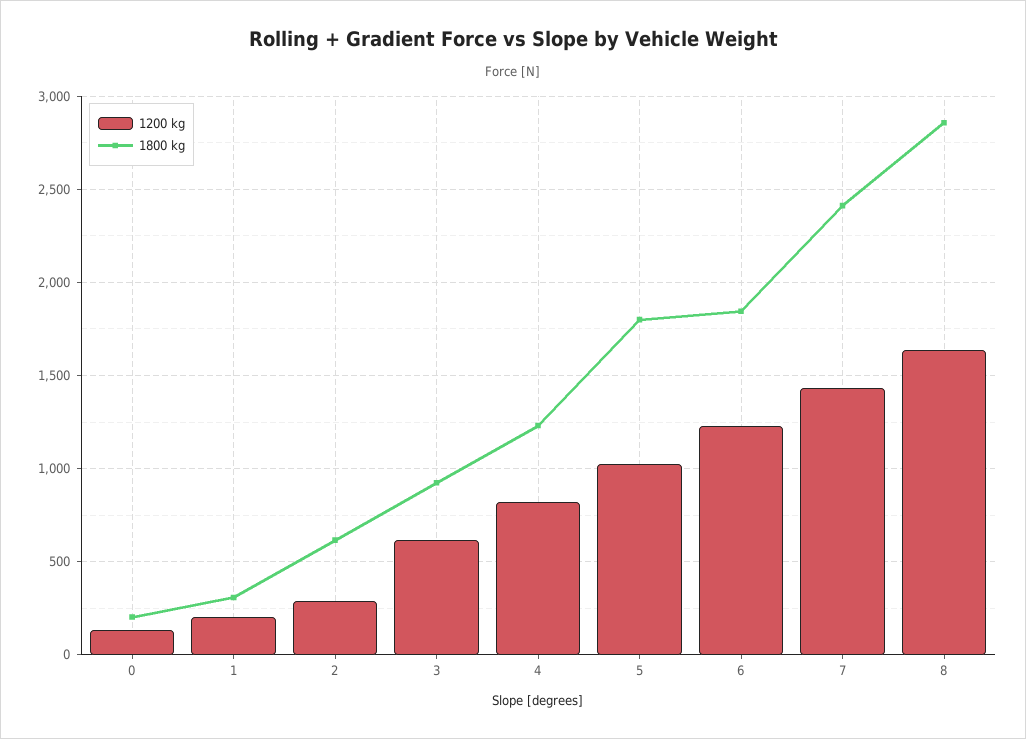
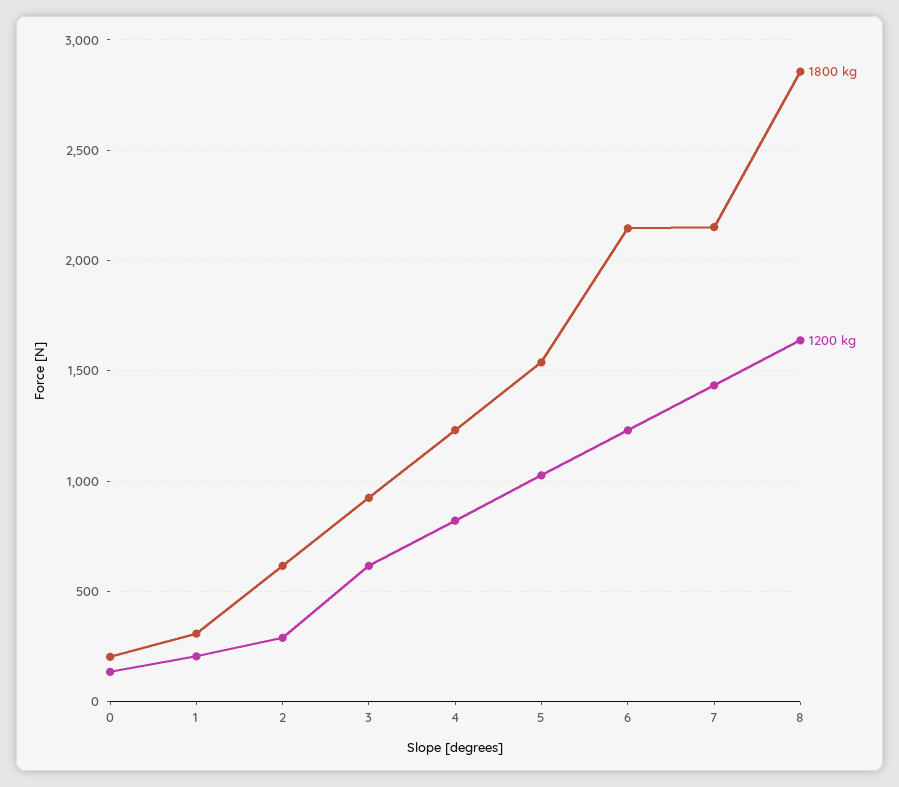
  {
    "1200 kg": {
      "0": 150,
      "1": 200,
      "2": 300,
      "3": 600,
      "4": 800,
      "5": 1050,
      "6": 1250,
      "7": 1450,
      "8": 1650
    },
    "1800 kg": {
      "0": 200,
      "1": 300,
      "2": 600,
      "3": 900,
      "4": 1250,
-     "5": 1800,
+     "5": 1550,
-     "6": 1850,
+     "6": 2150,
-     "7": 2400,
+     "7": 2150,
      "8": 2850
    }
  }

